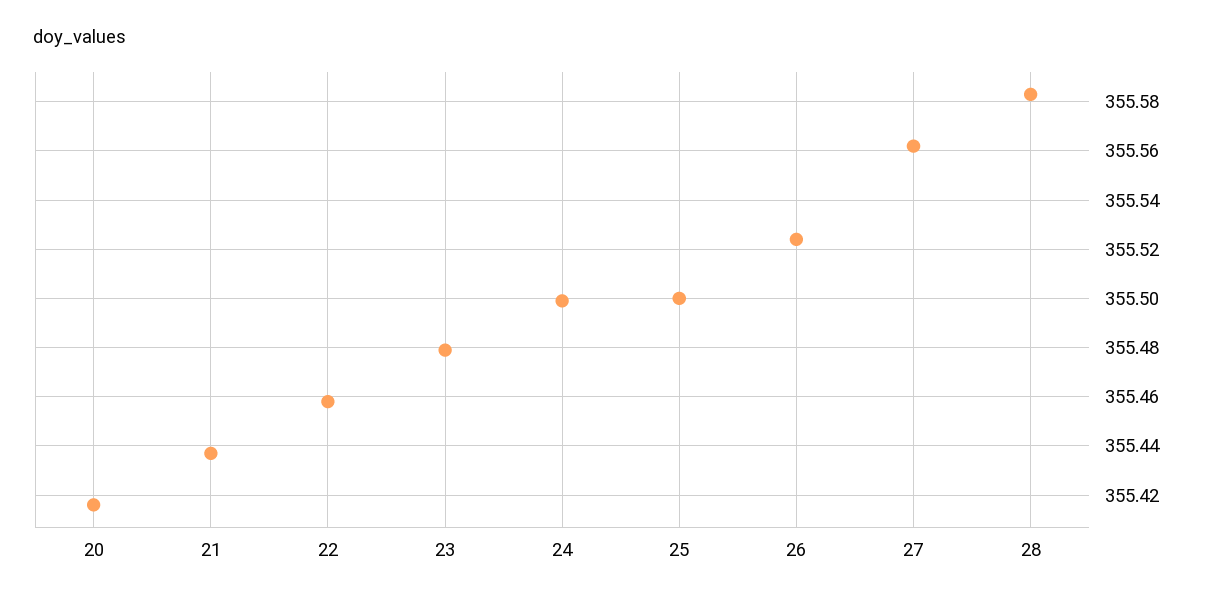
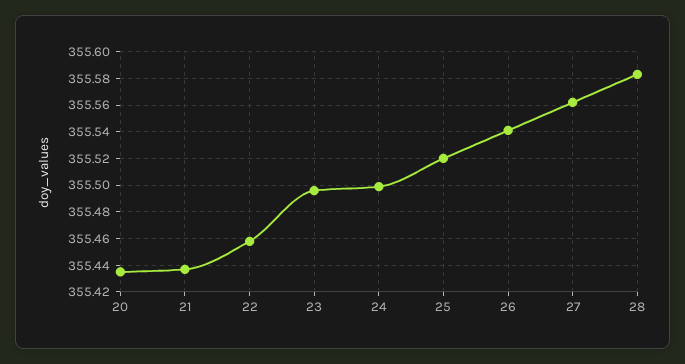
  {
-   "20": 355.415,
+   "20": 355.435,
    "21": 355.435,
    "22": 355.46,
-   "23": 355.48,
+   "23": 355.495,
    "24": 355.5,
-   "25": 355.5,
+   "25": 355.52,
-   "26": 355.525,
+   "26": 355.54,
    "27": 355.56,
    "28": 355.585
  }

